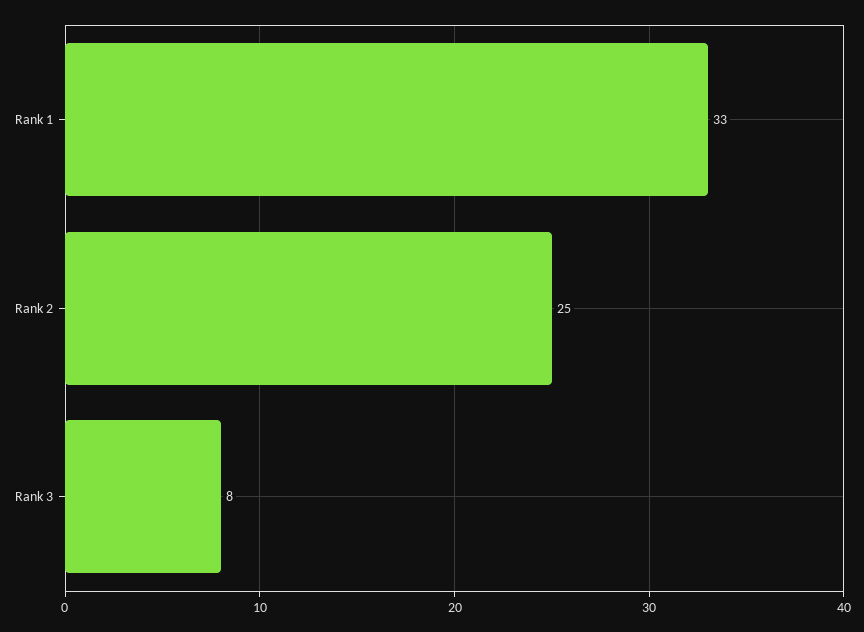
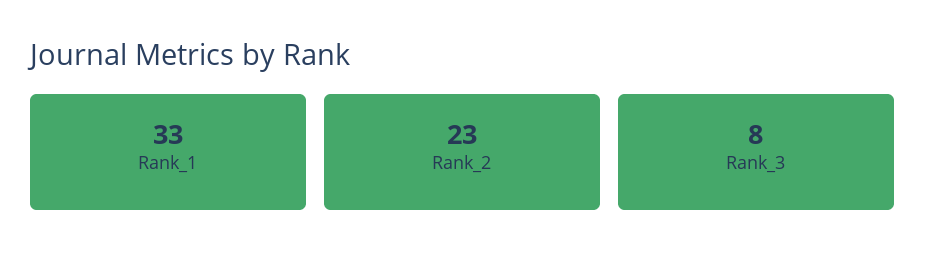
  {
    "Rank 1": 33,
-   "Rank 2": 25,
+   "Rank 2": 23,
    "Rank 3": 8
  }

